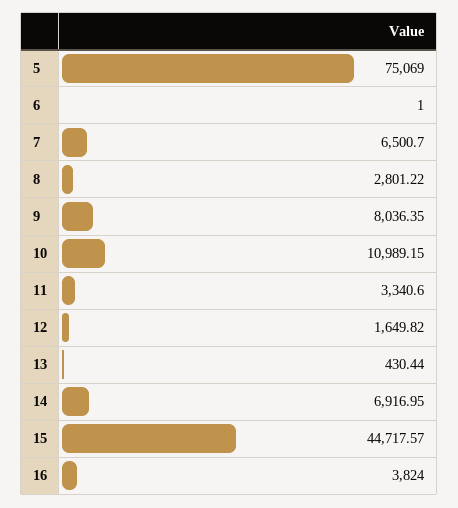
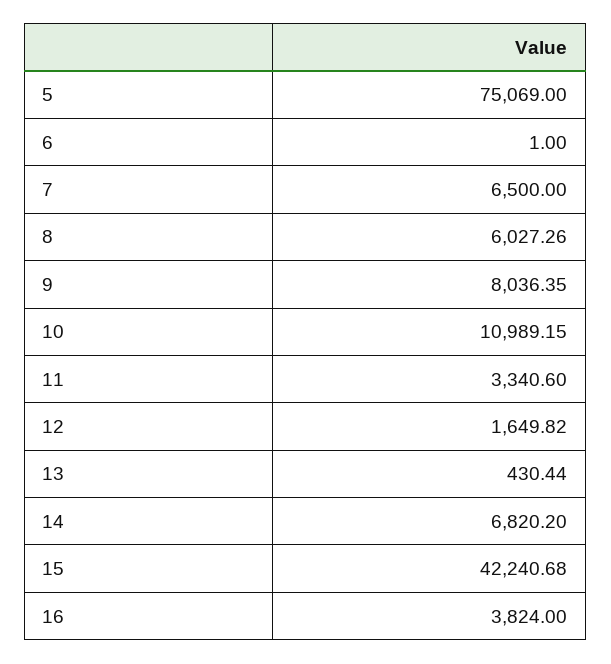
  {
    "5": 75069,
    "6": 1,
-   "7": 6500.7,
+   "7": 6500,
-   "8": 2801.22,
+   "8": 6027.26,
    "9": 8036.35,
    "10": 10989.15,
    "11": 3340.6,
    "12": 1649.82,
    "13": 430.44,
-   "14": 6916.95,
+   "14": 6820.2,
-   "15": 44717.57,
+   "15": 42240.68,
    "16": 3824
  }

